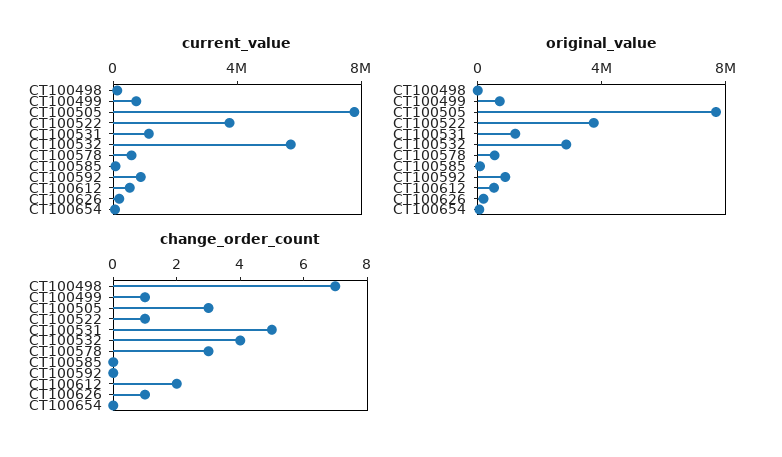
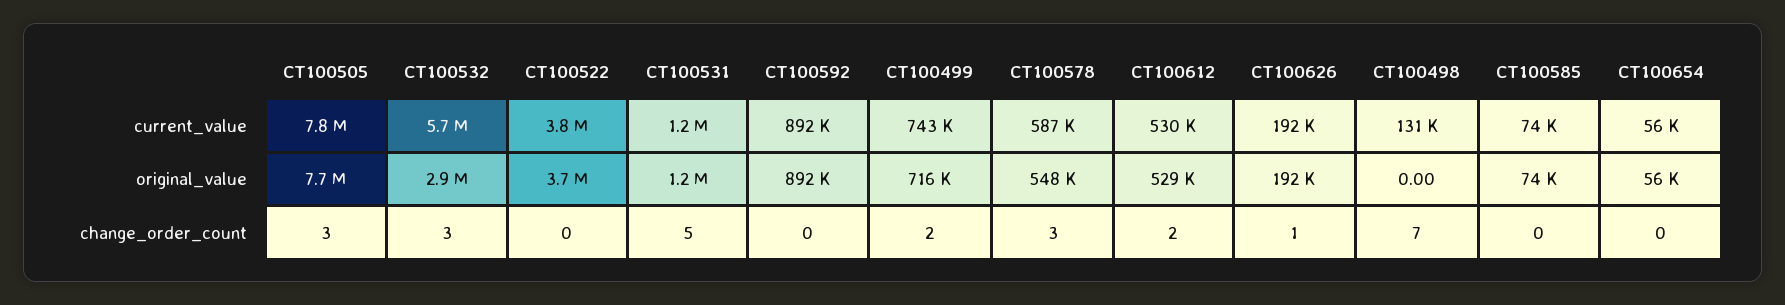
  {
    "current_value": {
      "CT100498": 131000,
      "CT100499": 743000,
      "CT100505": 7800000,
      "CT100522": 3800000,
      "CT100531": 1200000,
      "CT100532": 5700000,
      "CT100578": 587000,
      "CT100585": 74000,
      "CT100592": 892000,
      "CT100612": 530000,
      "CT100626": 192000,
      "CT100654": 56000
    },
    "original_value": {
      "CT100498": 0,
      "CT100499": 716000,
      "CT100505": 7700000,
      "CT100522": 3700000,
      "CT100531": 1200000,
      "CT100532": 2900000,
      "CT100578": 548000,
      "CT100585": 74000,
      "CT100592": 892000,
      "CT100612": 529000,
      "CT100626": 192000,
      "CT100654": 56000
    },
    "change_order_count": {
      "CT100498": 7,
-     "CT100499": 1,
+     "CT100499": 2,
      "CT100505": 3,
-     "CT100522": 1,
+     "CT100522": 0,
      "CT100531": 5,
-     "CT100532": 4,
+     "CT100532": 3,
      "CT100578": 3,
      "CT100585": 0,
      "CT100592": 0,
      "CT100612": 2,
      "CT100626": 1,
      "CT100654": 0
    }
  }

